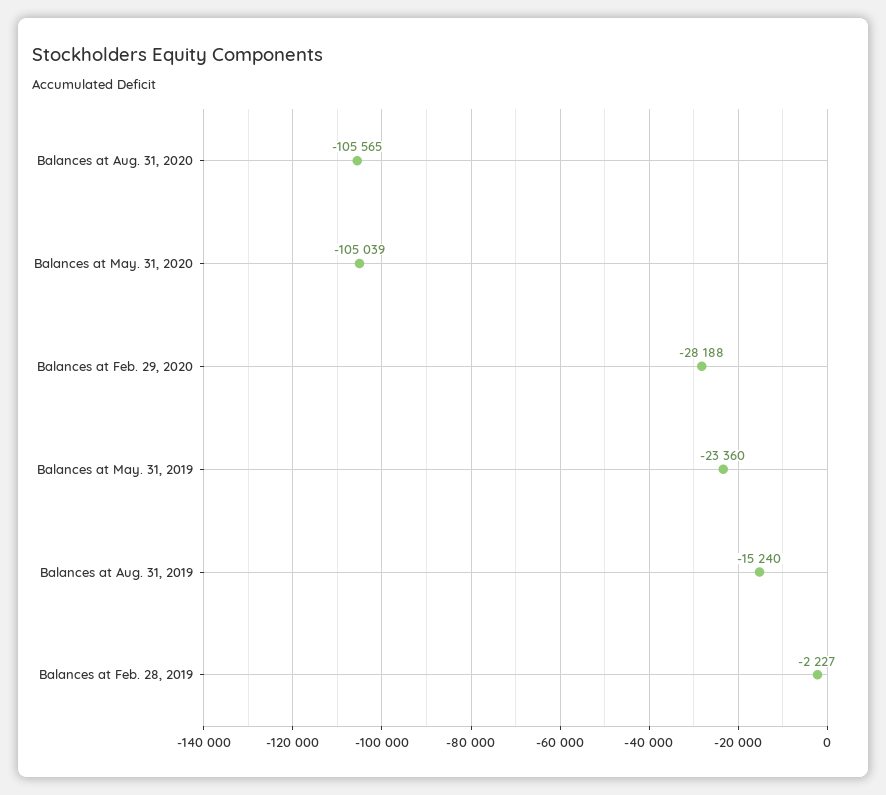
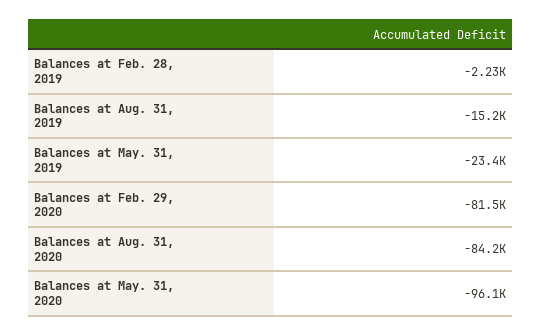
  {
-   "Balances at Aug. 31, 2020": -105565,
+   "Balances at Aug. 31, 2020": -84200,
-   "Balances at May. 31, 2020": -105039,
+   "Balances at May. 31, 2020": -96100,
-   "Balances at Feb. 29, 2020": -28188,
+   "Balances at Feb. 29, 2020": -81500,
    "Balances at May. 31, 2019": -23360,
    "Balances at Aug. 31, 2019": -15240,
    "Balances at Feb. 28, 2019": -2227
  }

